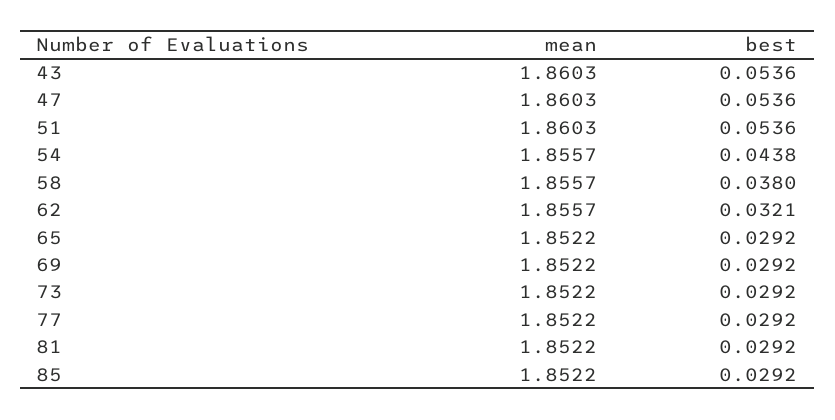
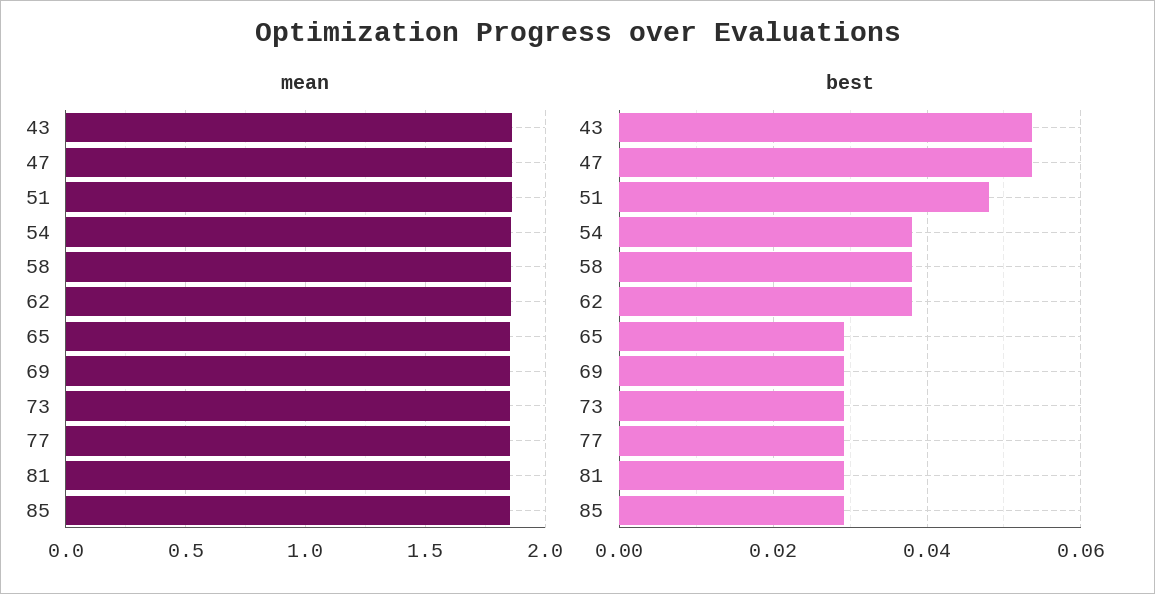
  {
    "mean": {
      "43": 1.8603,
      "47": 1.8603,
      "51": 1.8603,
      "54": 1.8557,
      "58": 1.8557,
      "62": 1.8557,
      "65": 1.8522,
      "69": 1.8522,
      "73": 1.8522,
      "77": 1.8522,
      "81": 1.8522,
      "85": 1.8522
    },
    "best": {
      "43": 0.0536,
      "47": 0.0536,
-     "51": 0.0536,
+     "51": 0.048,
-     "54": 0.0438,
+     "54": 0.038,
      "58": 0.038,
-     "62": 0.0321,
+     "62": 0.038,
      "65": 0.0292,
      "69": 0.0292,
      "73": 0.0292,
      "77": 0.0292,
      "81": 0.0292,
      "85": 0.0292
    }
  }

